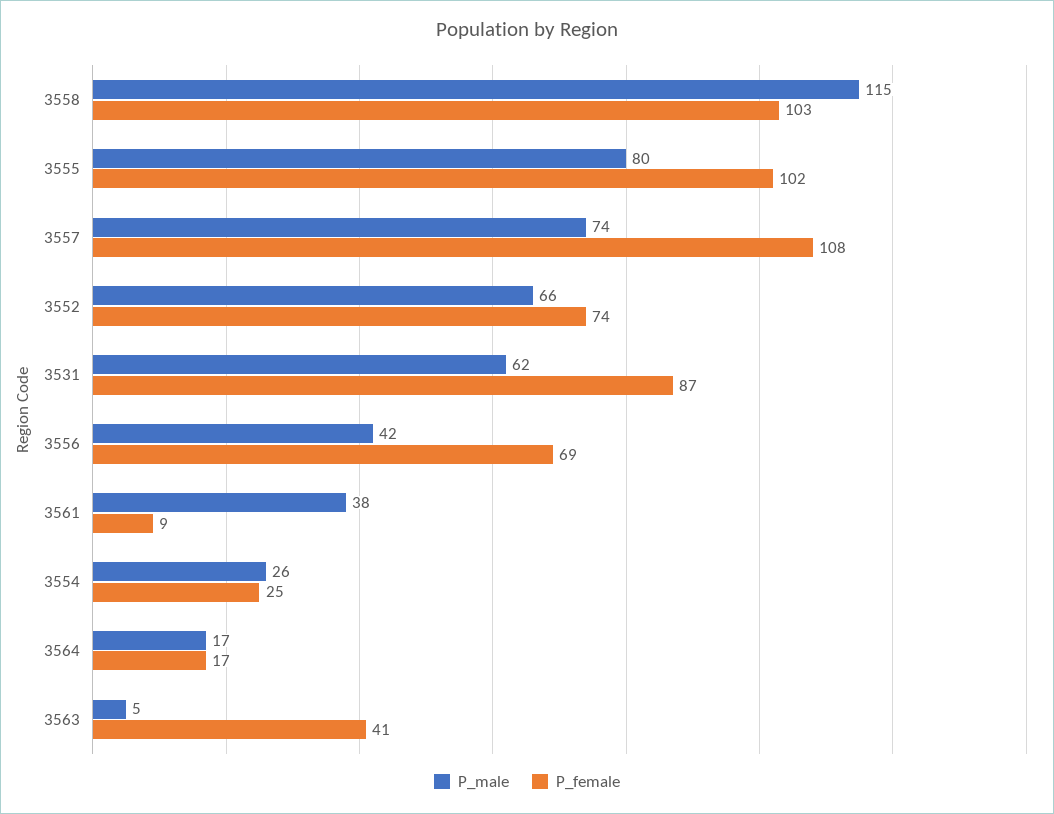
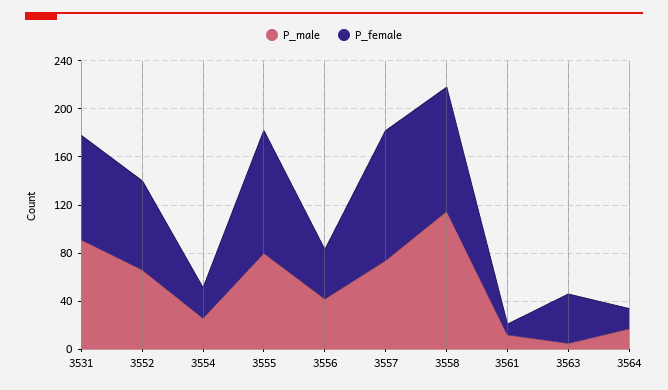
  {
    "P_male": {
      "3558": 115,
      "3555": 80,
      "3557": 74,
      "3552": 66,
-     "3531": 62,
+     "3531": 90,
      "3556": 42,
-     "3561": 38,
+     "3561": 10,
      "3554": 26,
      "3564": 17,
      "3563": 5
    },
    "P_female": {
      "3558": 103,
      "3555": 102,
      "3557": 108,
      "3552": 74,
      "3531": 87,
-     "3556": 69,
+     "3556": 40,
      "3561": 9,
      "3554": 25,
      "3564": 17,
      "3563": 41
    }
  }

